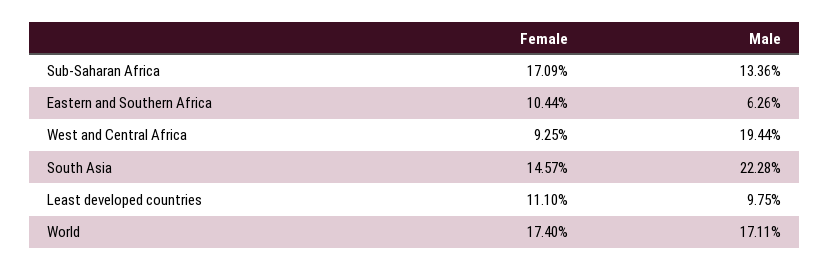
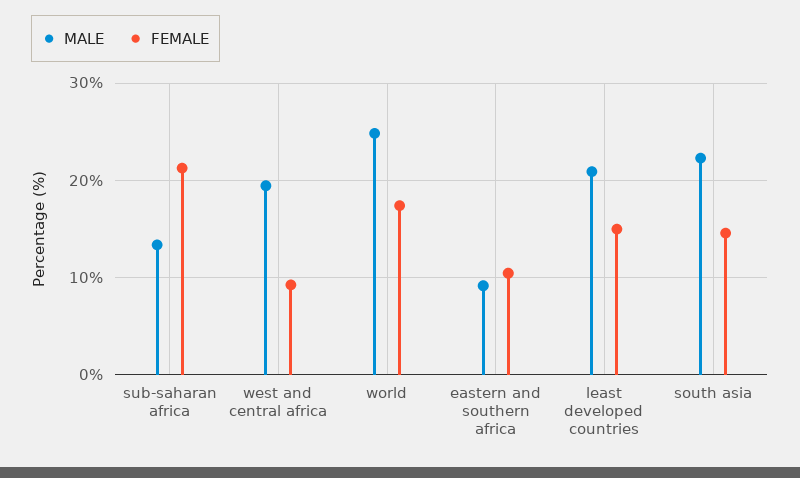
  {
    "Female": {
-     "Sub-Saharan Africa": 17.09,
+     "Sub-Saharan Africa": 21,
      "Eastern and Southern Africa": 10.44,
      "West and Central Africa": 9.25,
      "South Asia": 14.57,
-     "Least developed countries": 11.1,
+     "Least developed countries": 15,
      "World": 17.4
    },
    "Male": {
      "Sub-Saharan Africa": 13.36,
-     "Eastern and Southern Africa": 6.26,
+     "Eastern and Southern Africa": 9,
      "West and Central Africa": 19.44,
      "South Asia": 22.28,
-     "Least developed countries": 9.75,
+     "Least developed countries": 21,
-     "World": 17.11
+     "World": 25
    }
  }

